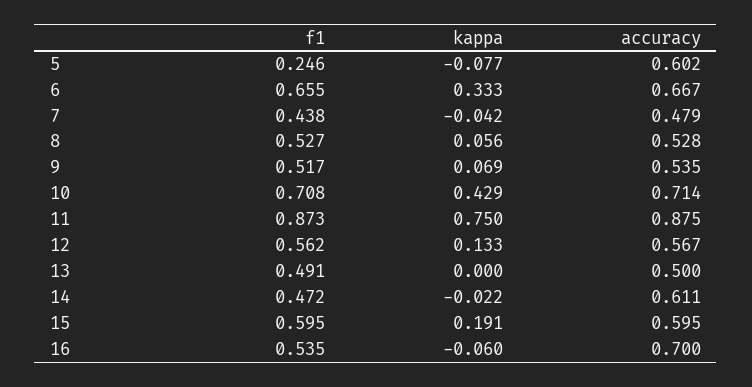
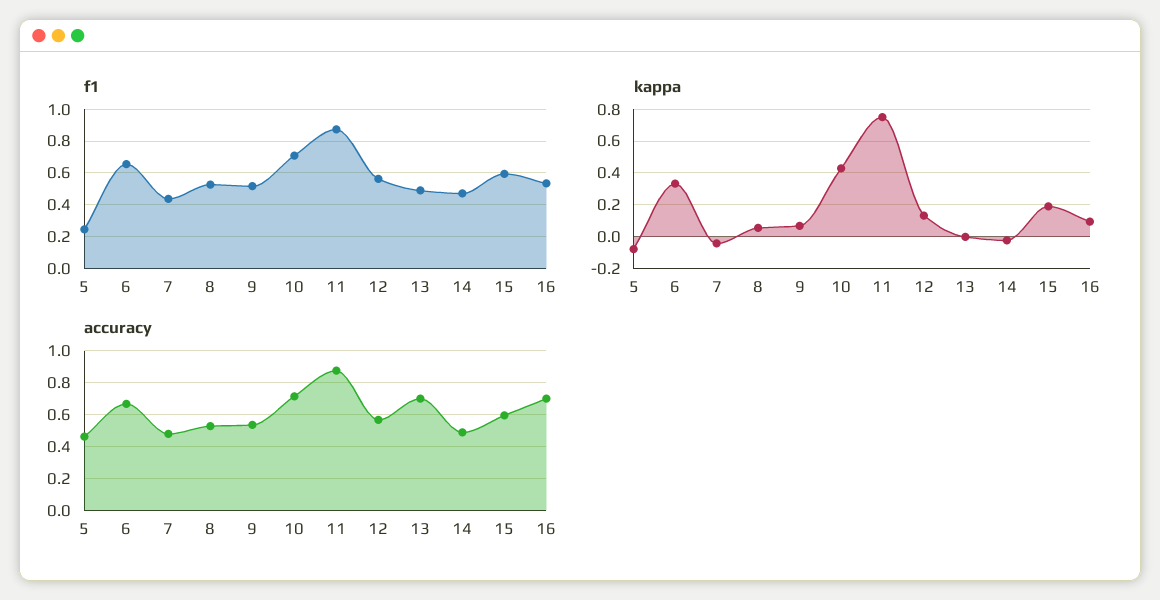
  {
    "f1": {
      "5": 0.246,
      "6": 0.655,
      "7": 0.438,
      "8": 0.527,
      "9": 0.517,
      "10": 0.708,
      "11": 0.873,
      "12": 0.562,
      "13": 0.491,
      "14": 0.472,
      "15": 0.595,
      "16": 0.535
    },
    "kappa": {
      "5": -0.077,
      "6": 0.333,
      "7": -0.042,
      "8": 0.056,
      "9": 0.069,
      "10": 0.429,
      "11": 0.75,
      "12": 0.133,
      "13": 0,
      "14": -0.022,
      "15": 0.191,
-     "16": -0.06
+     "16": 0.1
    },
    "accuracy": {
-     "5": 0.602,
+     "5": 0.45,
      "6": 0.667,
      "7": 0.479,
      "8": 0.528,
      "9": 0.535,
      "10": 0.714,
      "11": 0.875,
      "12": 0.567,
-     "13": 0.5,
+     "13": 0.7,
-     "14": 0.611,
+     "14": 0.5,
      "15": 0.595,
      "16": 0.7
    }
  }

